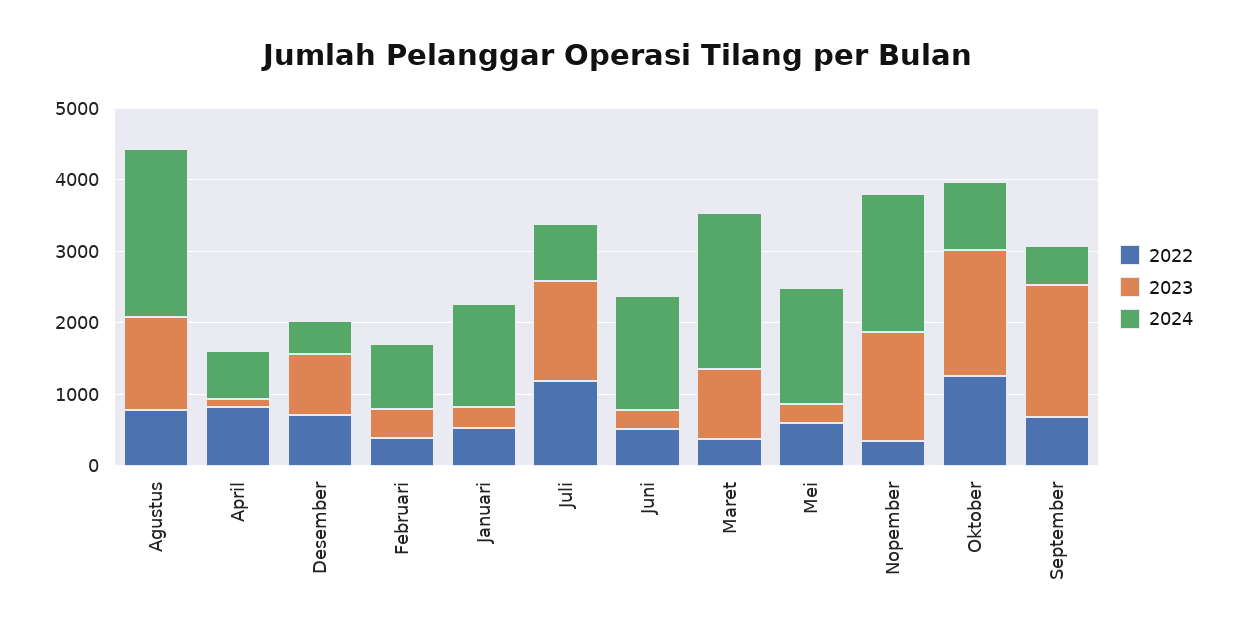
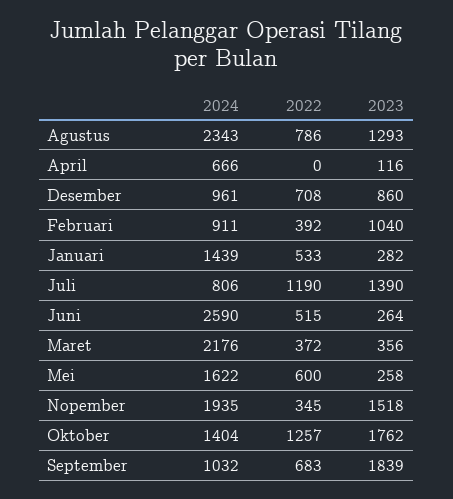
  {
    "2022": {
      "Agustus": 786,
-     "April": 800,
+     "April": 0,
      "Desember": 708,
      "Februari": 392,
      "Januari": 533,
      "Juli": 1190,
      "Juni": 515,
      "Maret": 372,
      "Mei": 600,
      "Nopember": 345,
      "Oktober": 1257,
      "September": 683
    },
    "2023": {
      "Agustus": 1293,
      "April": 116,
      "Desember": 860,
-     "Februari": 400,
+     "Februari": 1040,
      "Januari": 282,
      "Juli": 1390,
      "Juni": 264,
-     "Maret": 1000,
+     "Maret": 356,
      "Mei": 258,
      "Nopember": 1518,
      "Oktober": 1762,
      "September": 1839
    },
    "2024": {
      "Agustus": 2343,
      "April": 666,
-     "Desember": 400,
+     "Desember": 961,
      "Februari": 911,
      "Januari": 1439,
      "Juli": 806,
-     "Juni": 1600,
+     "Juni": 2590,
      "Maret": 2176,
      "Mei": 1622,
      "Nopember": 1935,
-     "Oktober": 1000,
+     "Oktober": 1404,
-     "September": 600
+     "September": 1032
    }
  }

